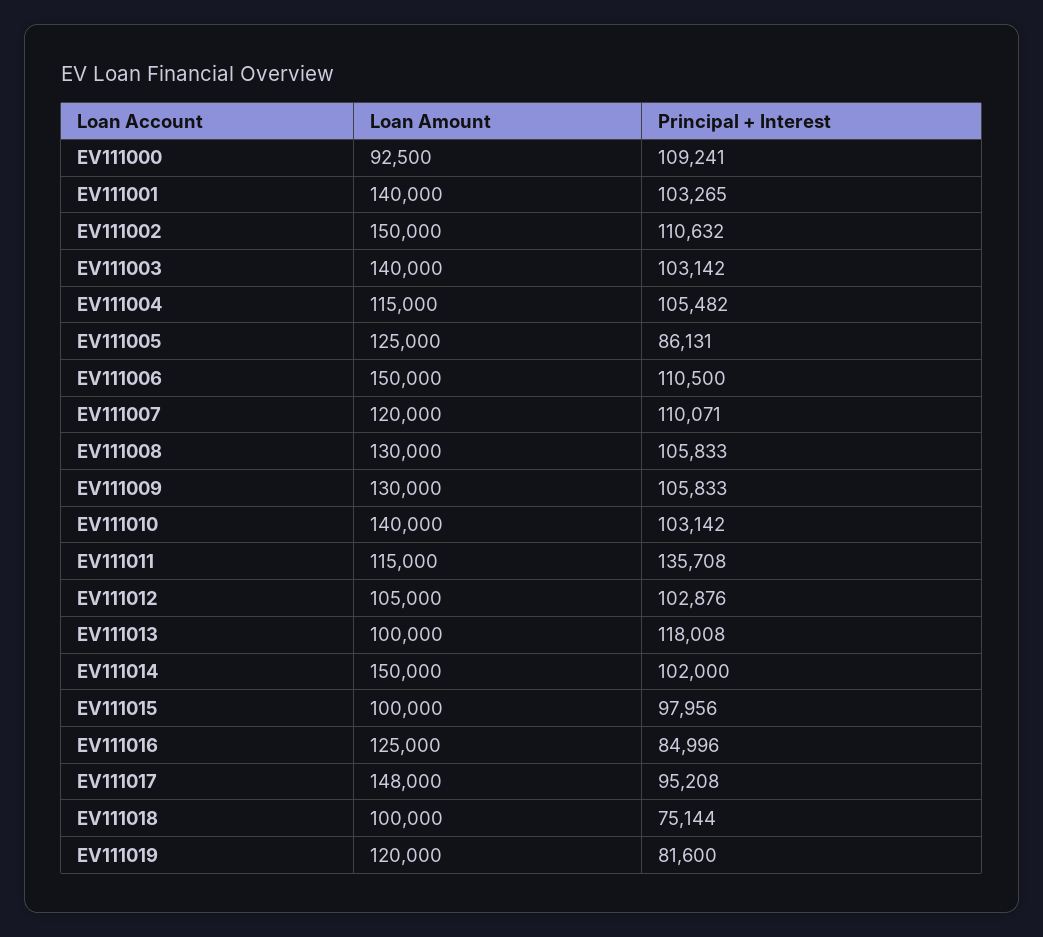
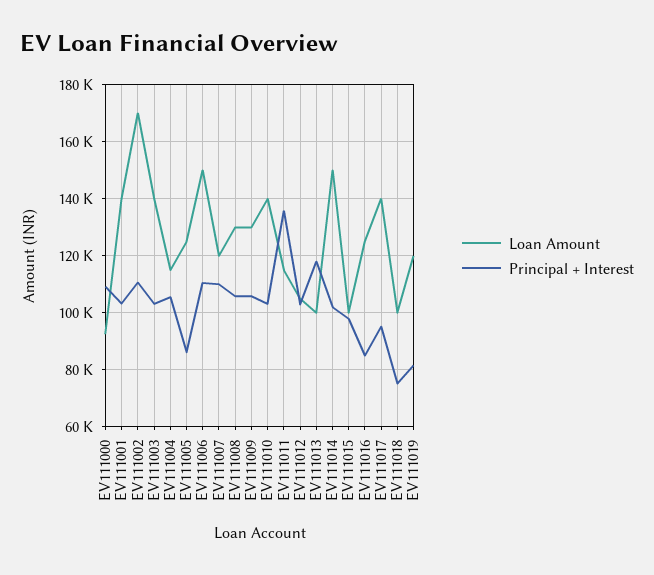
  {
    "Loan Amount": {
      "EV111000": 92500,
      "EV111001": 140000,
-     "EV111002": 150000,
+     "EV111002": 170000,
      "EV111003": 140000,
      "EV111004": 115000,
      "EV111005": 125000,
      "EV111006": 150000,
      "EV111007": 120000,
      "EV111008": 130000,
      "EV111009": 130000,
      "EV111010": 140000,
      "EV111011": 115000,
      "EV111012": 105000,
      "EV111013": 100000,
      "EV111014": 150000,
      "EV111015": 100000,
      "EV111016": 125000,
-     "EV111017": 148000,
+     "EV111017": 140000,
      "EV111018": 100000,
      "EV111019": 120000
    },
    "Principal + Interest": {
      "EV111000": 109241,
      "EV111001": 103265,
      "EV111002": 110632,
      "EV111003": 103142,
      "EV111004": 105482,
      "EV111005": 86131,
      "EV111006": 110500,
      "EV111007": 110071,
      "EV111008": 105833,
      "EV111009": 105833,
      "EV111010": 103142,
      "EV111011": 135708,
      "EV111012": 102876,
      "EV111013": 118008,
      "EV111014": 102000,
      "EV111015": 97956,
      "EV111016": 84996,
      "EV111017": 95208,
      "EV111018": 75144,
      "EV111019": 81600
    }
  }

